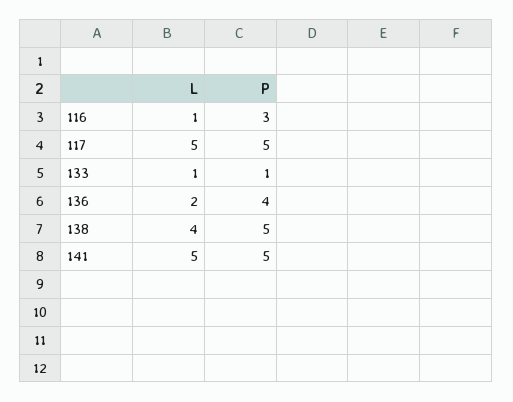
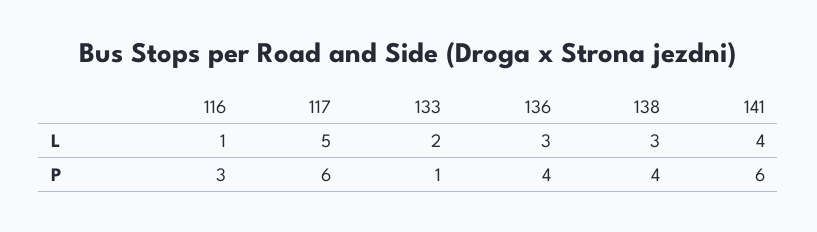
  {
    "L": {
      "116": 1,
      "117": 5,
-     "133": 1,
+     "133": 2,
-     "136": 2,
+     "136": 3,
-     "138": 4,
+     "138": 3,
-     "141": 5
+     "141": 4
    },
    "P": {
      "116": 3,
-     "117": 5,
+     "117": 6,
      "133": 1,
      "136": 4,
-     "138": 5,
+     "138": 4,
-     "141": 5
+     "141": 6
    }
  }

